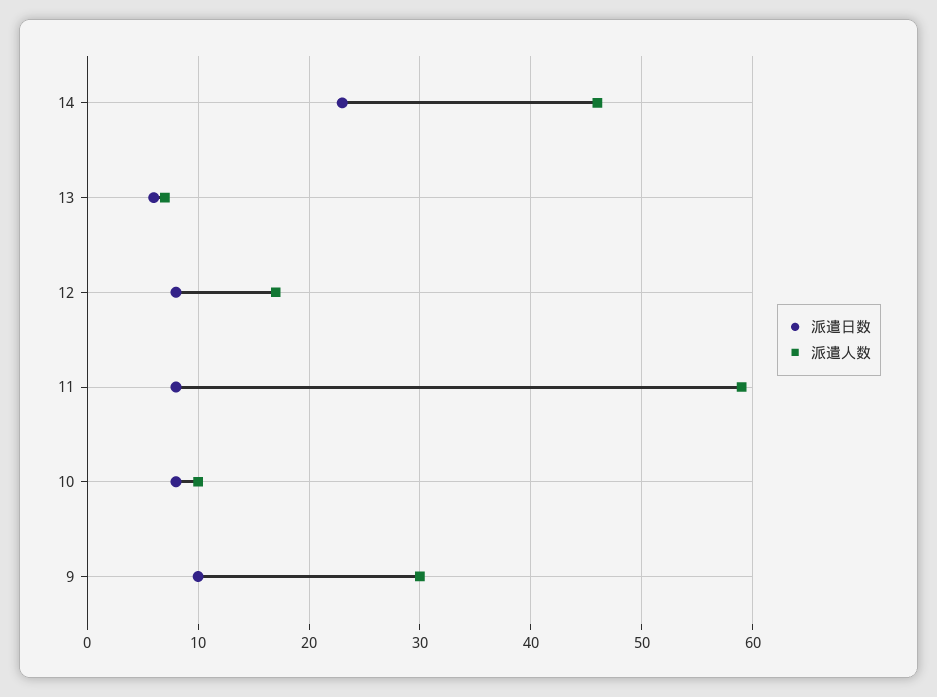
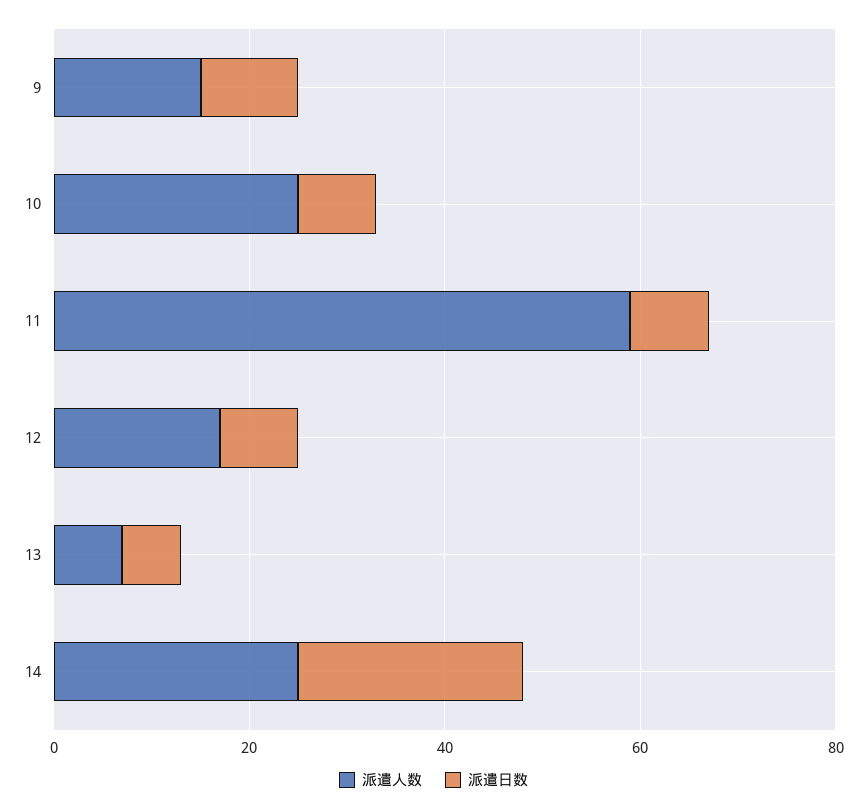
  {
    "派遣日数": {
      "14": 23,
      "13": 6,
      "12": 8,
      "11": 8,
      "10": 8,
      "9": 10
    },
    "派遣人数": {
-     "14": 46,
+     "14": 25,
      "13": 7,
      "12": 17,
      "11": 59,
-     "10": 10,
+     "10": 25,
-     "9": 30
+     "9": 15
    }
  }

